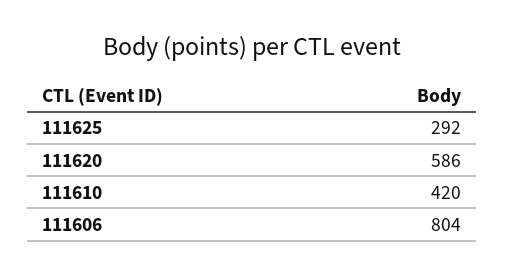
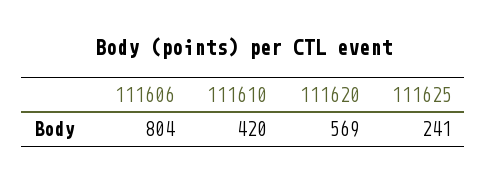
  {
-   "111625": 292,
+   "111625": 241,
-   "111620": 586,
+   "111620": 569,
    "111610": 420,
    "111606": 804
  }

